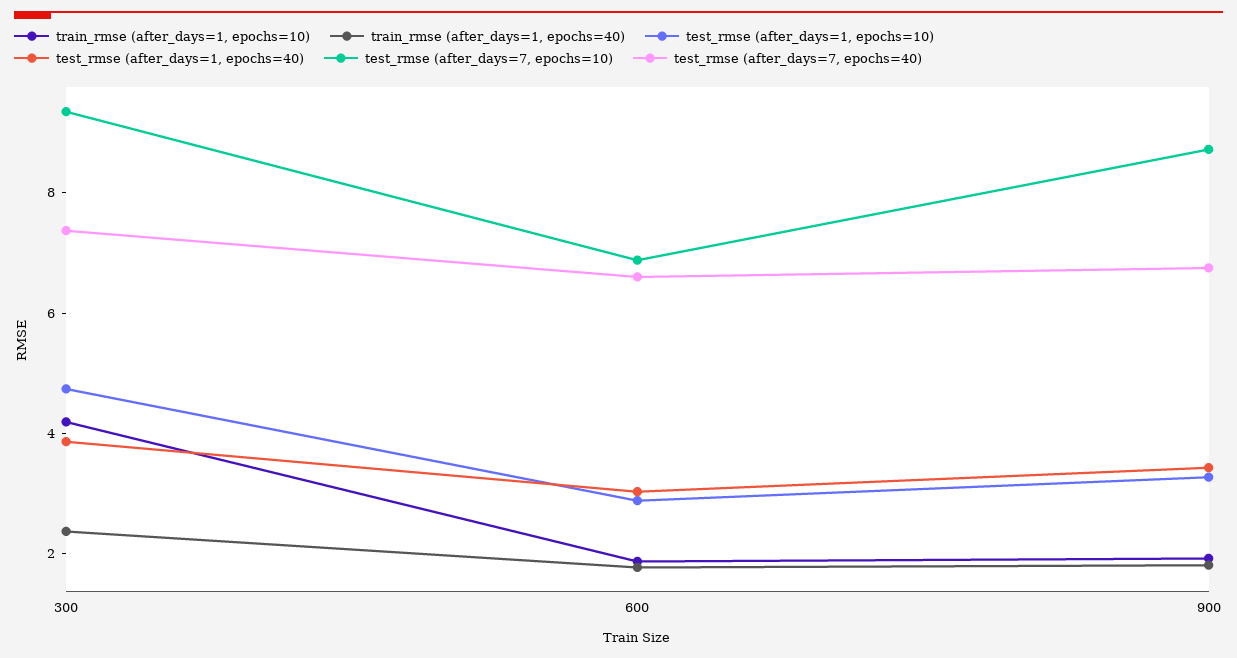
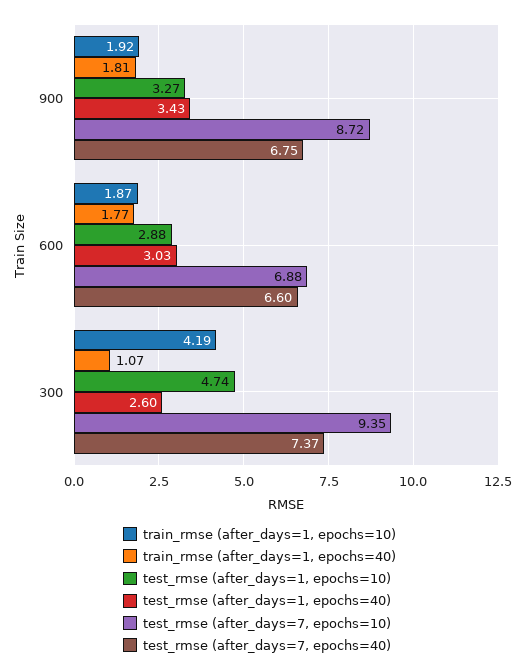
  {
    "train_rmse (after_days=1, epochs=10)": {
      "300": 4.19,
      "600": 1.87,
      "900": 1.92
    },
    "train_rmse (after_days=1, epochs=40)": {
-     "300": 2.5,
+     "300": 1.07,
      "600": 1.77,
      "900": 1.81
    },
    "test_rmse (after_days=1, epochs=10)": {
      "300": 4.74,
      "600": 2.88,
      "900": 3.27
    },
    "test_rmse (after_days=1, epochs=40)": {
-     "300": 4,
+     "300": 2.6,
      "600": 3.03,
      "900": 3.43
    },
    "test_rmse (after_days=7, epochs=10)": {
      "300": 9.35,
      "600": 6.88,
      "900": 8.72
    },
    "test_rmse (after_days=7, epochs=40)": {
      "300": 7.37,
      "600": 6.6,
      "900": 6.75
    }
  }

